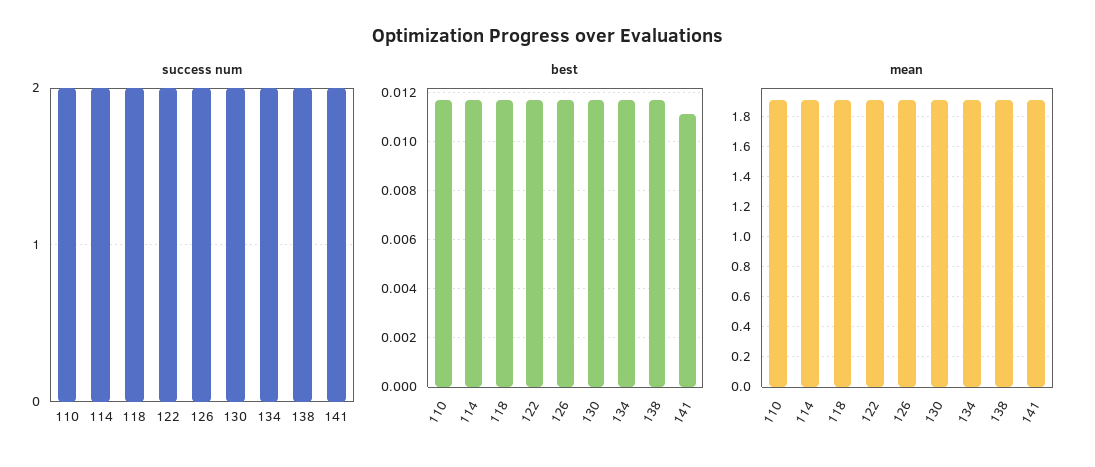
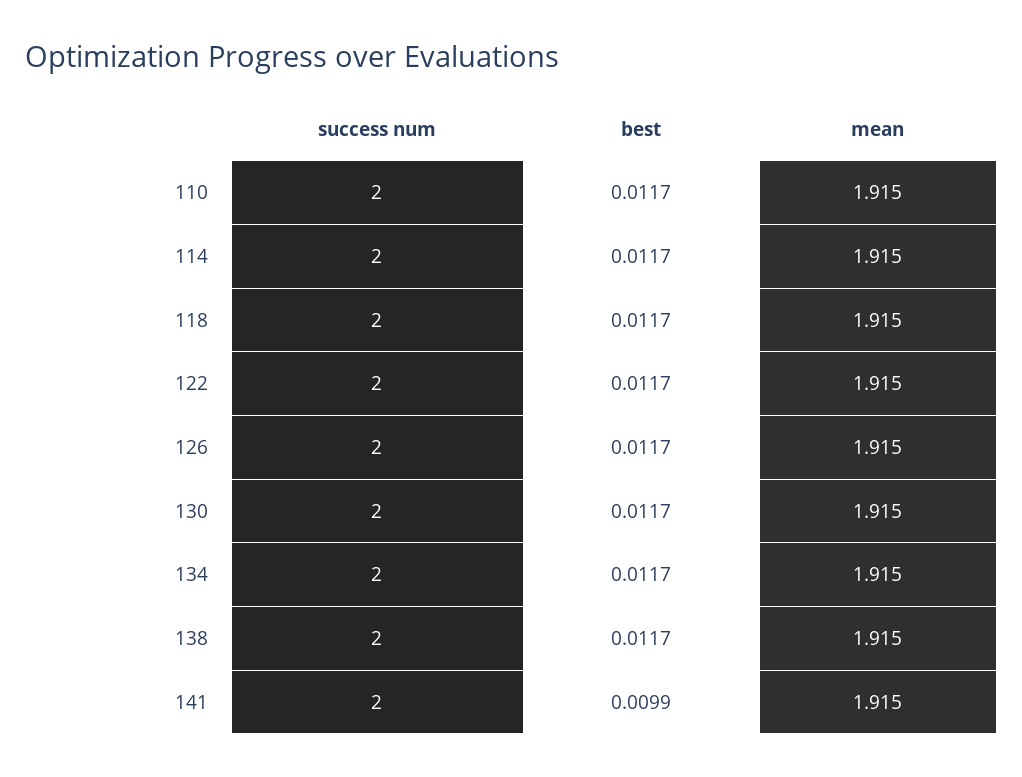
  {
    "success num": {
      "110": 2,
      "114": 2,
      "118": 2,
      "122": 2,
      "126": 2,
      "130": 2,
      "134": 2,
      "138": 2,
      "141": 2
    },
    "best": {
      "110": 0.0117,
      "114": 0.0117,
      "118": 0.0117,
      "122": 0.0117,
      "126": 0.0117,
      "130": 0.0117,
      "134": 0.0117,
      "138": 0.0117,
-     "141": 0.011
+     "141": 0.0099
    },
    "mean": {
      "110": 1.915,
      "114": 1.915,
      "118": 1.915,
      "122": 1.915,
      "126": 1.915,
      "130": 1.915,
      "134": 1.915,
      "138": 1.915,
      "141": 1.915
    }
  }

